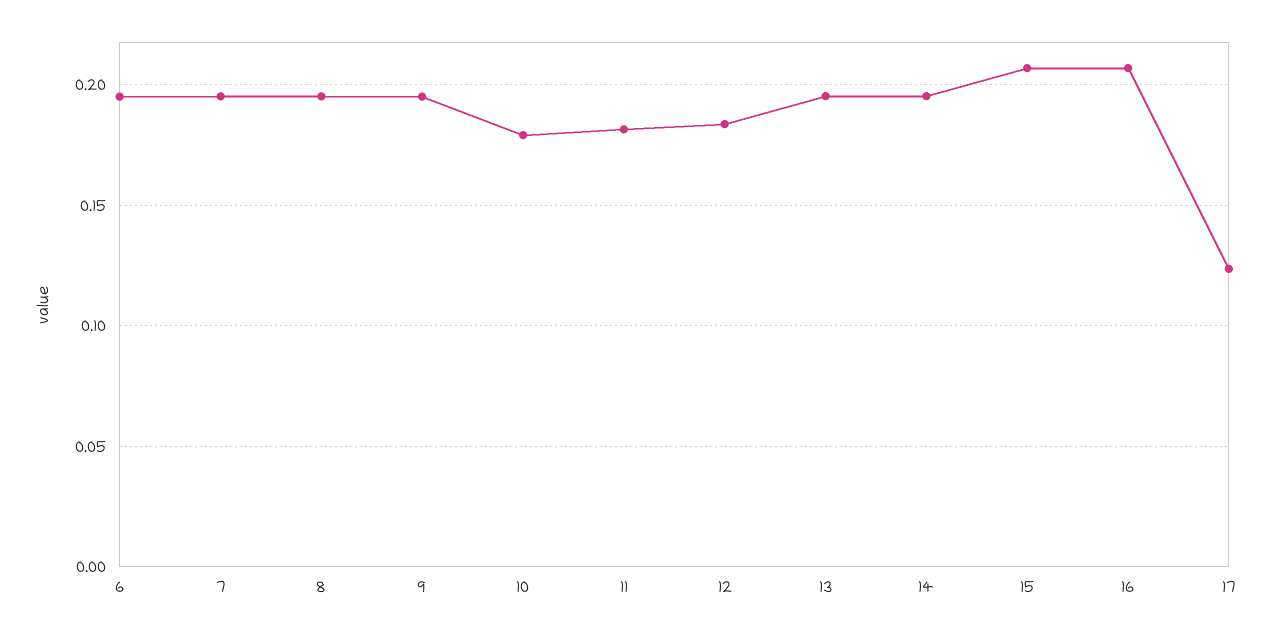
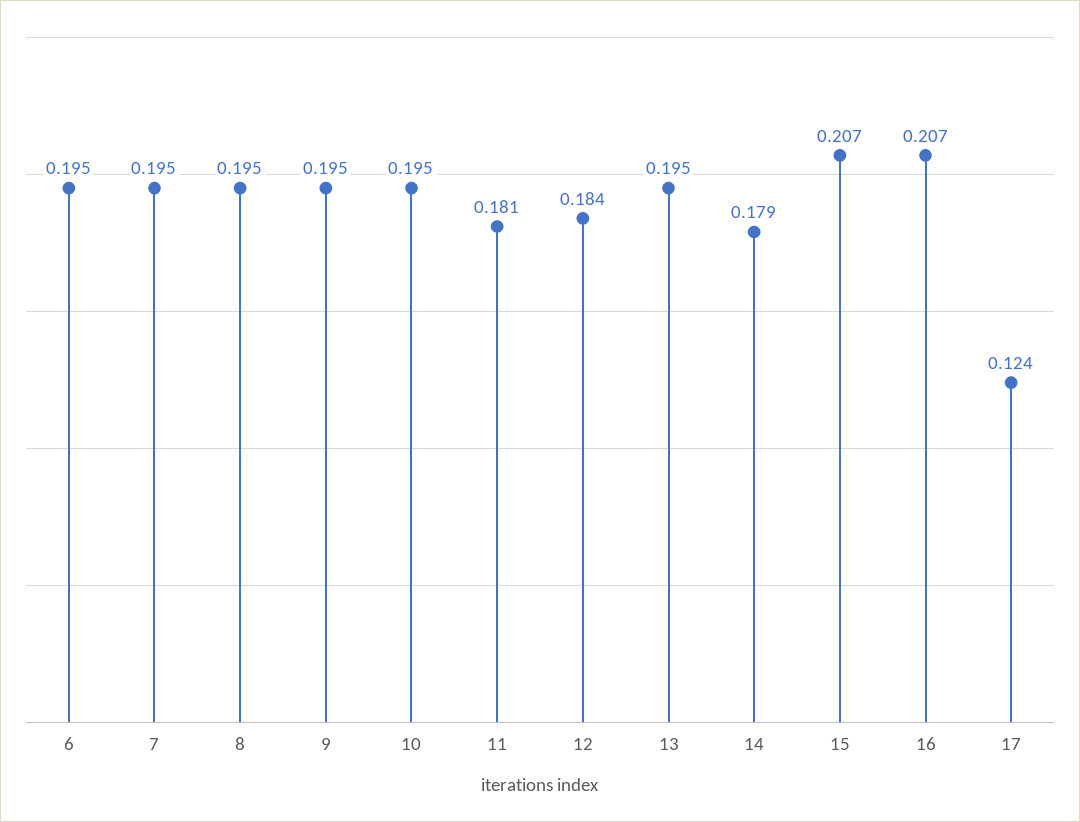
  {
    "6": 0.195,
    "7": 0.195,
    "8": 0.195,
    "9": 0.195,
-   "10": 0.18,
+   "10": 0.195,
    "11": 0.181,
    "12": 0.184,
    "13": 0.195,
-   "14": 0.195,
+   "14": 0.179,
    "15": 0.207,
    "16": 0.207,
    "17": 0.124
  }

